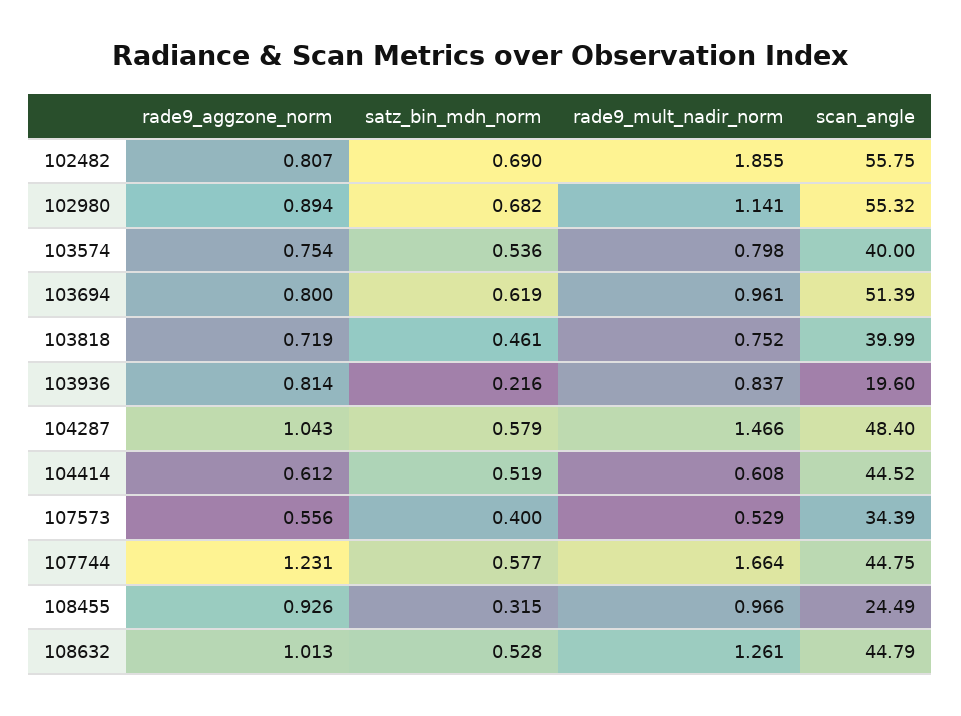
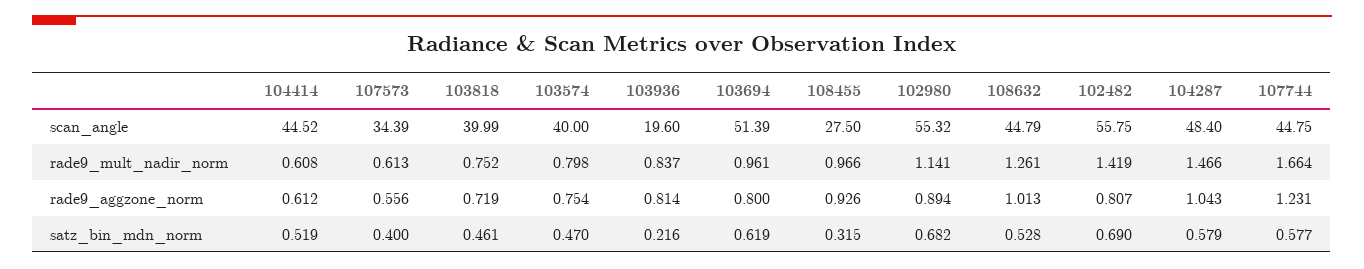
  {
    "rade9_aggzone_norm": {
      "102482": 0.807,
      "102980": 0.894,
      "103574": 0.754,
      "103694": 0.8,
      "103818": 0.719,
      "103936": 0.814,
      "104287": 1.043,
      "104414": 0.612,
      "107573": 0.556,
      "107744": 1.231,
      "108455": 0.926,
      "108632": 1.013
    },
    "satz_bin_mdn_norm": {
      "102482": 0.69,
      "102980": 0.682,
-     "103574": 0.536,
+     "103574": 0.47,
      "103694": 0.619,
      "103818": 0.461,
      "103936": 0.216,
      "104287": 0.579,
      "104414": 0.519,
      "107573": 0.4,
      "107744": 0.577,
      "108455": 0.315,
      "108632": 0.528
    },
    "rade9_mult_nadir_norm": {
-     "102482": 1.855,
+     "102482": 1.419,
      "102980": 1.141,
      "103574": 0.798,
      "103694": 0.961,
      "103818": 0.752,
      "103936": 0.837,
      "104287": 1.466,
      "104414": 0.608,
-     "107573": 0.529,
+     "107573": 0.613,
      "107744": 1.664,
      "108455": 0.966,
      "108632": 1.261
    },
    "scan_angle": {
      "102482": 55.75,
      "102980": 55.32,
      "103574": 40,
      "103694": 51.39,
      "103818": 39.99,
      "103936": 19.6,
      "104287": 48.4,
      "104414": 44.52,
      "107573": 34.39,
      "107744": 44.75,
-     "108455": 24.49,
+     "108455": 27.5,
      "108632": 44.79
    }
  }

